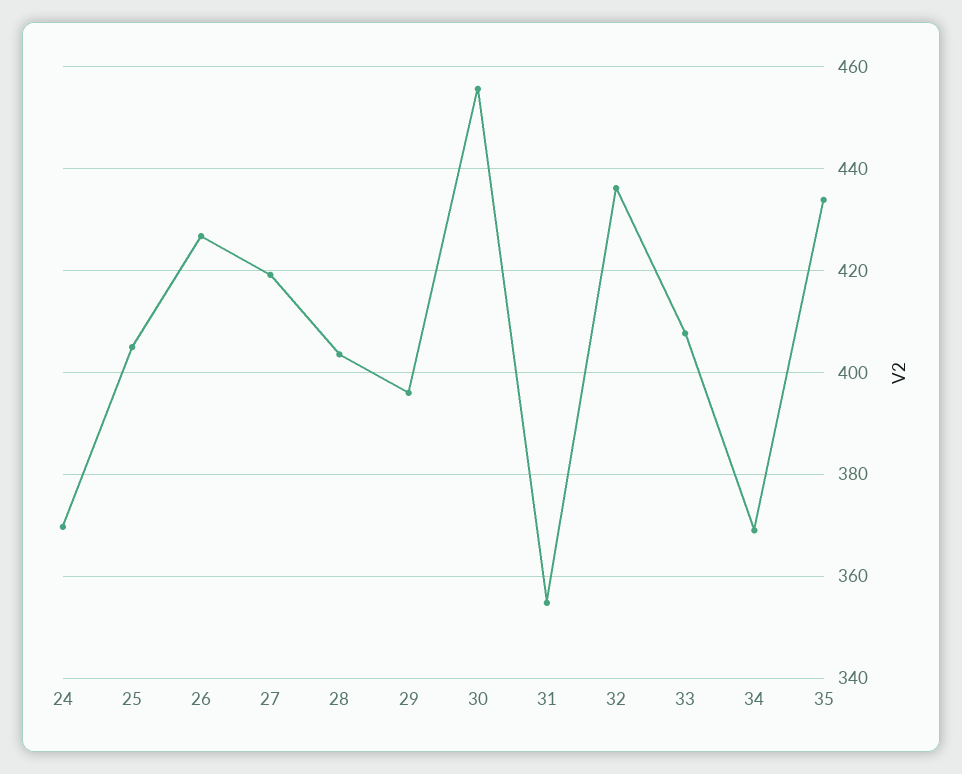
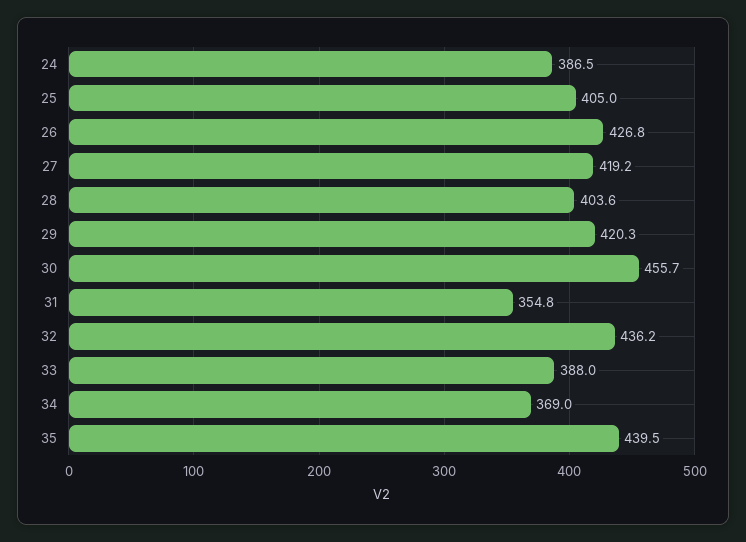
  {
-   "24": 370,
+   "24": 386.5,
    "25": 405,
    "26": 426.8,
    "27": 419.2,
    "28": 403.6,
-   "29": 396,
+   "29": 420.3,
    "30": 455.7,
    "31": 354.8,
    "32": 436.2,
-   "33": 408,
+   "33": 388,
    "34": 369,
-   "35": 434
+   "35": 439.5
  }

